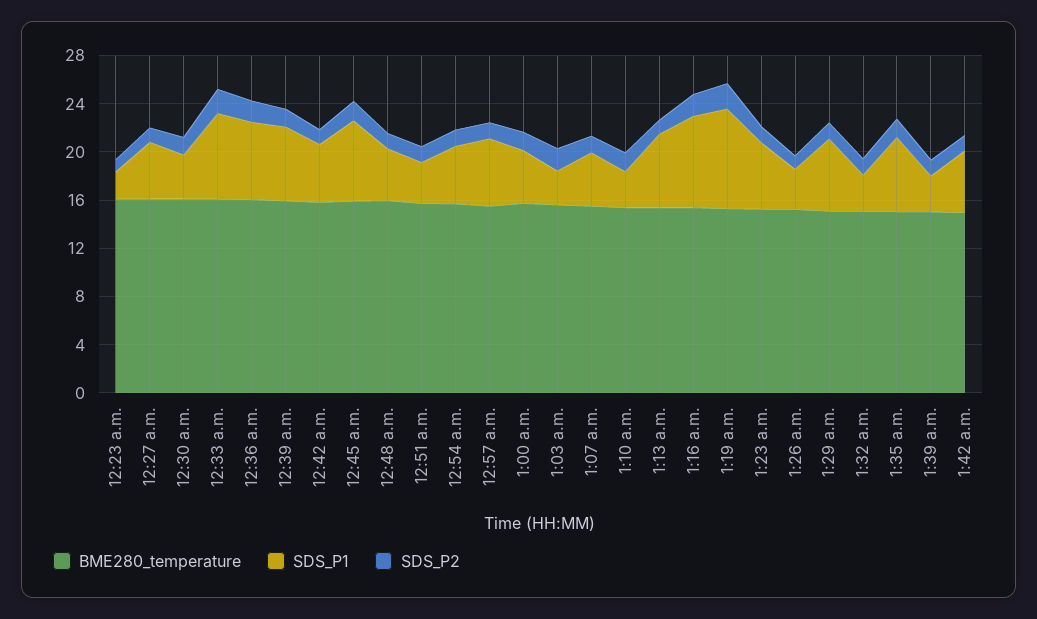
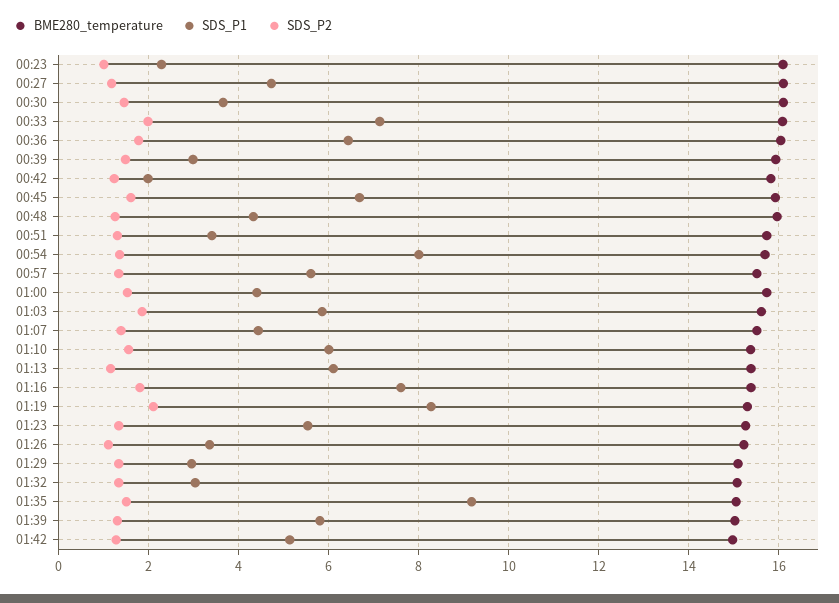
  {
    "BME280_temperature": {
      "12:23 a.m.": 16,
      "12:27 a.m.": 16.2,
      "12:30 a.m.": 16.2,
      "12:33 a.m.": 16,
      "12:36 a.m.": 16,
      "12:39 a.m.": 16,
      "12:42 a.m.": 15.8,
      "12:45 a.m.": 16,
      "12:48 a.m.": 16,
      "12:51 a.m.": 15.8,
      "12:54 a.m.": 15.6,
      "12:57 a.m.": 15.6,
      "1:00 a.m.": 15.8,
      "1:03 a.m.": 15.6,
      "1:07 a.m.": 15.6,
      "1:10 a.m.": 15.4,
      "1:13 a.m.": 15.4,
      "1:16 a.m.": 15.4,
      "1:19 a.m.": 15.4,
      "1:23 a.m.": 15.2,
      "1:26 a.m.": 15.2,
      "1:29 a.m.": 15,
      "1:32 a.m.": 15,
      "1:35 a.m.": 15,
      "1:39 a.m.": 15,
      "1:42 a.m.": 15
    },
    "SDS_P1": {
      "12:23 a.m.": 2.2,
      "12:27 a.m.": 4.8,
      "12:30 a.m.": 3.6,
      "12:33 a.m.": 7.2,
      "12:36 a.m.": 6.4,
-     "12:39 a.m.": 6,
+     "12:39 a.m.": 3,
-     "12:42 a.m.": 5,
+     "12:42 a.m.": 2,
      "12:45 a.m.": 6.6,
      "12:48 a.m.": 4.4,
      "12:51 a.m.": 3.4,
-     "12:54 a.m.": 5,
+     "12:54 a.m.": 8,
      "12:57 a.m.": 5.6,
      "1:00 a.m.": 4.4,
-     "1:03 a.m.": 3,
+     "1:03 a.m.": 5.8,
      "1:07 a.m.": 4.4,
-     "1:10 a.m.": 3,
+     "1:10 a.m.": 6,
      "1:13 a.m.": 6.2,
      "1:16 a.m.": 7.6,
      "1:19 a.m.": 8.2,
      "1:23 a.m.": 5.6,
      "1:26 a.m.": 3.4,
-     "1:29 a.m.": 6,
+     "1:29 a.m.": 3,
      "1:32 a.m.": 3,
-     "1:35 a.m.": 6,
+     "1:35 a.m.": 9.2,
-     "1:39 a.m.": 3,
+     "1:39 a.m.": 5.8,
      "1:42 a.m.": 5.2
    },
    "SDS_P2": {
      "12:23 a.m.": 1,
      "12:27 a.m.": 1.2,
      "12:30 a.m.": 1.4,
      "12:33 a.m.": 2,
      "12:36 a.m.": 1.8,
      "12:39 a.m.": 1.4,
      "12:42 a.m.": 1.2,
      "12:45 a.m.": 1.6,
      "12:48 a.m.": 1.2,
      "12:51 a.m.": 1.4,
      "12:54 a.m.": 1.4,
      "12:57 a.m.": 1.4,
      "1:00 a.m.": 1.6,
      "1:03 a.m.": 1.8,
      "1:07 a.m.": 1.4,
      "1:10 a.m.": 1.6,
      "1:13 a.m.": 1.2,
      "1:16 a.m.": 1.8,
      "1:19 a.m.": 2.2,
      "1:23 a.m.": 1.4,
      "1:26 a.m.": 1.2,
      "1:29 a.m.": 1.4,
      "1:32 a.m.": 1.4,
      "1:35 a.m.": 1.6,
      "1:39 a.m.": 1.4,
      "1:42 a.m.": 1.2
    }
  }

